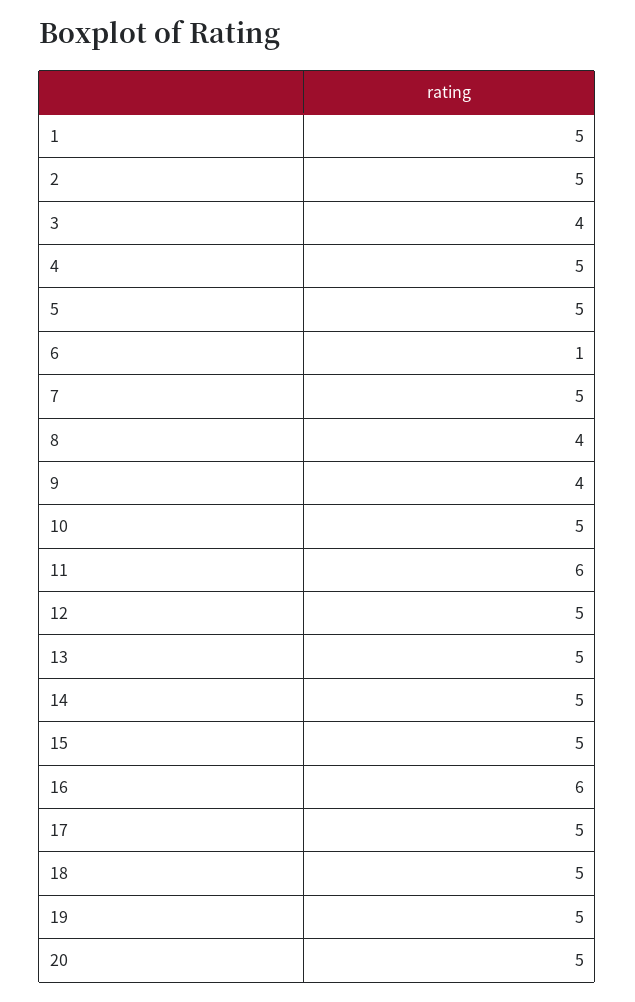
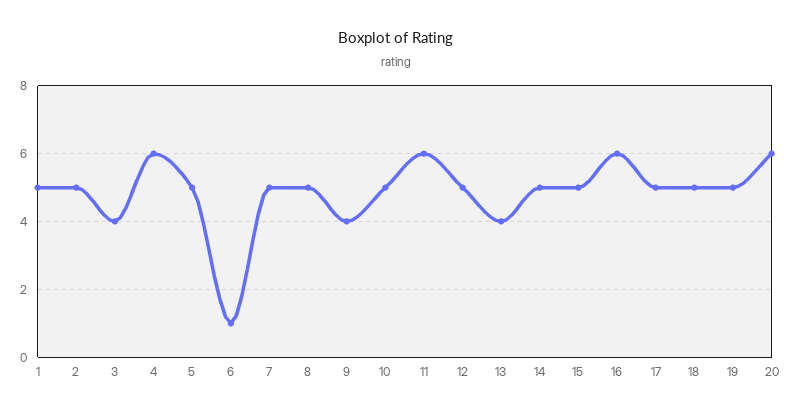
  {
    "1": 5,
    "2": 5,
    "3": 4,
-   "4": 5,
+   "4": 6,
    "5": 5,
    "6": 1,
    "7": 5,
-   "8": 4,
+   "8": 5,
    "9": 4,
    "10": 5,
    "11": 6,
    "12": 5,
-   "13": 5,
+   "13": 4,
    "14": 5,
    "15": 5,
    "16": 6,
    "17": 5,
    "18": 5,
    "19": 5,
-   "20": 5
+   "20": 6
  }

